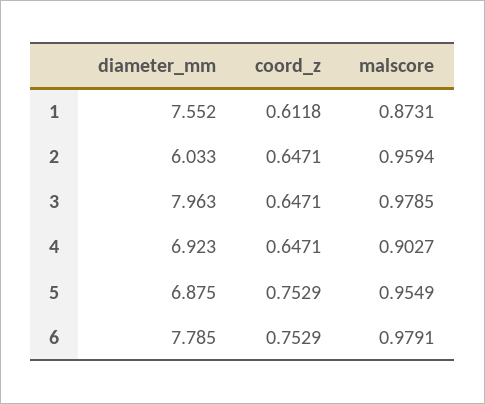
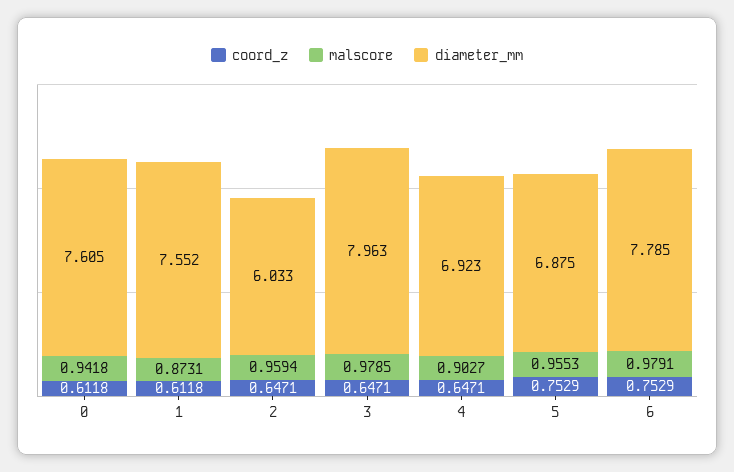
  {
    "diameter_mm": {
      "1": 7.552,
      "2": 6.033,
      "3": 7.963,
      "4": 6.923,
      "5": 6.875,
-     "6": 7.785
+     "6": 7.785,
+     "0": 7.605
    },
    "coord_z": {
      "1": 0.6118,
      "2": 0.6471,
      "3": 0.6471,
      "4": 0.6471,
      "5": 0.7529,
-     "6": 0.7529
+     "6": 0.7529,
+     "0": 0.6118
    },
    "malscore": {
      "1": 0.8731,
      "2": 0.9594,
      "3": 0.9785,
      "4": 0.9027,
-     "5": 0.9549,
+     "5": 0.9553,
-     "6": 0.9791
+     "6": 0.9791,
+     "0": 0.9418
    }
  }

